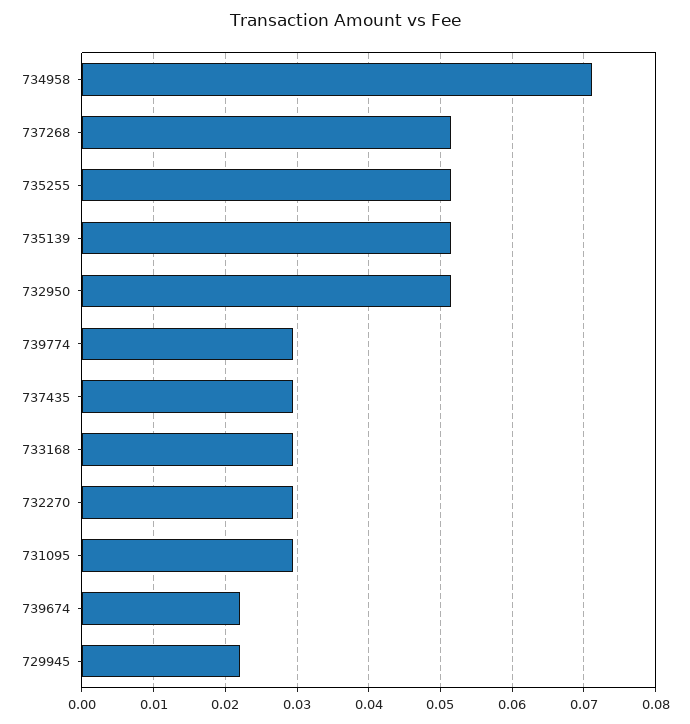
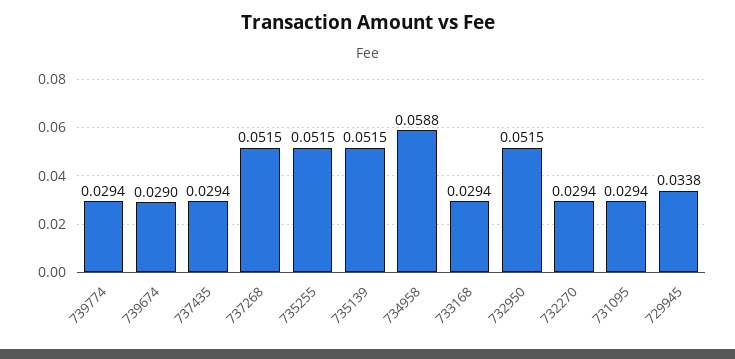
  {
-   "734958": 0.071,
+   "734958": 0.0588,
    "737268": 0.0515,
    "735255": 0.0515,
    "735139": 0.0515,
    "732950": 0.0515,
    "739774": 0.0294,
    "737435": 0.0294,
    "733168": 0.0294,
    "732270": 0.0294,
    "731095": 0.0294,
-   "739674": 0.022,
+   "739674": 0.029,
-   "729945": 0.022
+   "729945": 0.0338
  }

